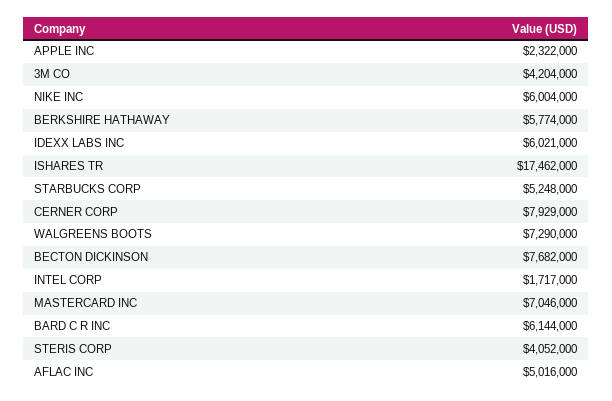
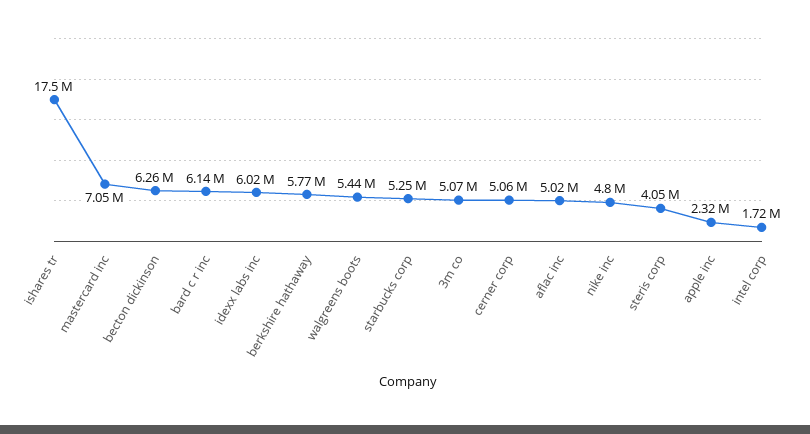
  {
    "APPLE INC": 2322000,
-   "3M CO": 4204000,
+   "3M CO": 5070000,
-   "NIKE INC": 6004000,
+   "NIKE INC": 4800000,
    "BERKSHIRE HATHAWAY": 5774000,
    "IDEXX LABS INC": 6021000,
    "ISHARES TR": 17462000,
    "STARBUCKS CORP": 5248000,
-   "CERNER CORP": 7929000,
+   "CERNER CORP": 5060000,
-   "WALGREENS BOOTS": 7290000,
+   "WALGREENS BOOTS": 5440000,
-   "BECTON DICKINSON": 7682000,
+   "BECTON DICKINSON": 6260000,
    "INTEL CORP": 1717000,
    "MASTERCARD INC": 7046000,
    "BARD C R INC": 6144000,
    "STERIS CORP": 4052000,
    "AFLAC INC": 5016000
  }

